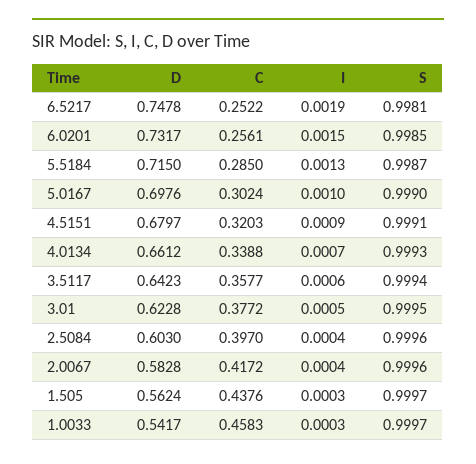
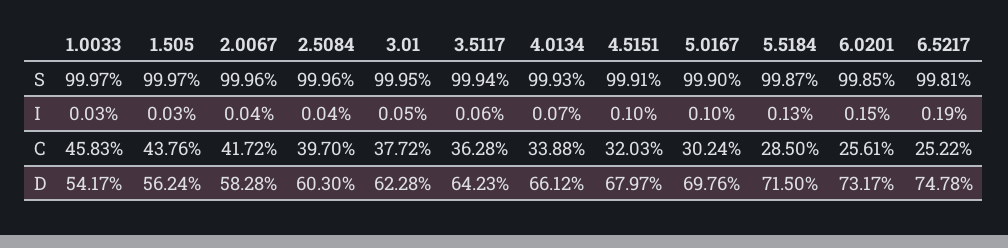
  {
    "D": {
      "6.5217": 0.7478,
      "6.0201": 0.7317,
      "5.5184": 0.715,
      "5.0167": 0.6976,
      "4.5151": 0.6797,
      "4.0134": 0.6612,
      "3.5117": 0.6423,
      "3.01": 0.6228,
      "2.5084": 0.603,
      "2.0067": 0.5828,
      "1.505": 0.5624,
      "1.0033": 0.5417
    },
    "C": {
      "6.5217": 0.2522,
      "6.0201": 0.2561,
      "5.5184": 0.285,
      "5.0167": 0.3024,
      "4.5151": 0.3203,
      "4.0134": 0.3388,
-     "3.5117": 0.3577,
+     "3.5117": 0.3628,
      "3.01": 0.3772,
      "2.5084": 0.397,
      "2.0067": 0.4172,
      "1.505": 0.4376,
      "1.0033": 0.4583
    },
    "I": {
      "6.5217": 0.0019,
      "6.0201": 0.0015,
      "5.5184": 0.0013,
      "5.0167": 0.001,
-     "4.5151": 0.0009,
+     "4.5151": 0.001,
      "4.0134": 0.0007,
      "3.5117": 0.0006,
      "3.01": 0.0005,
      "2.5084": 0.0004,
      "2.0067": 0.0004,
      "1.505": 0.0003,
      "1.0033": 0.0003
    },
    "S": {
      "6.5217": 0.9981,
      "6.0201": 0.9985,
      "5.5184": 0.9987,
      "5.0167": 0.999,
      "4.5151": 0.9991,
      "4.0134": 0.9993,
      "3.5117": 0.9994,
      "3.01": 0.9995,
      "2.5084": 0.9996,
      "2.0067": 0.9996,
      "1.505": 0.9997,
      "1.0033": 0.9997
    }
  }

